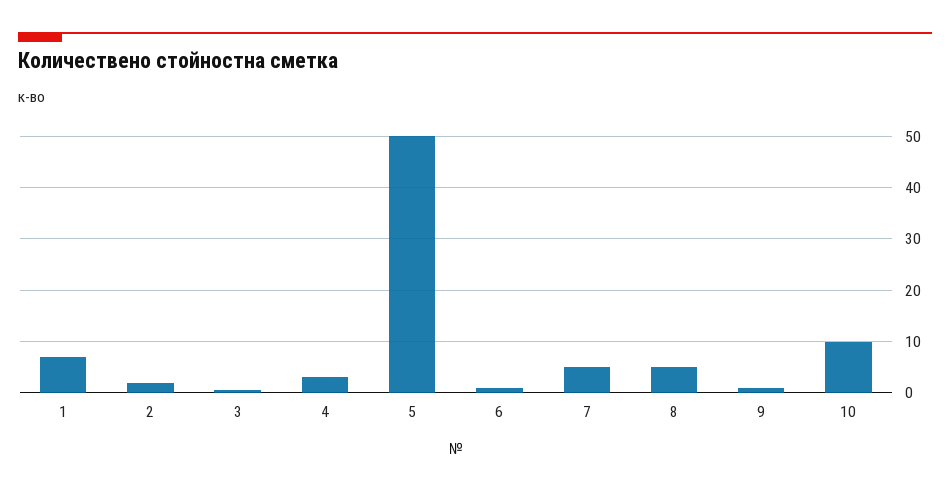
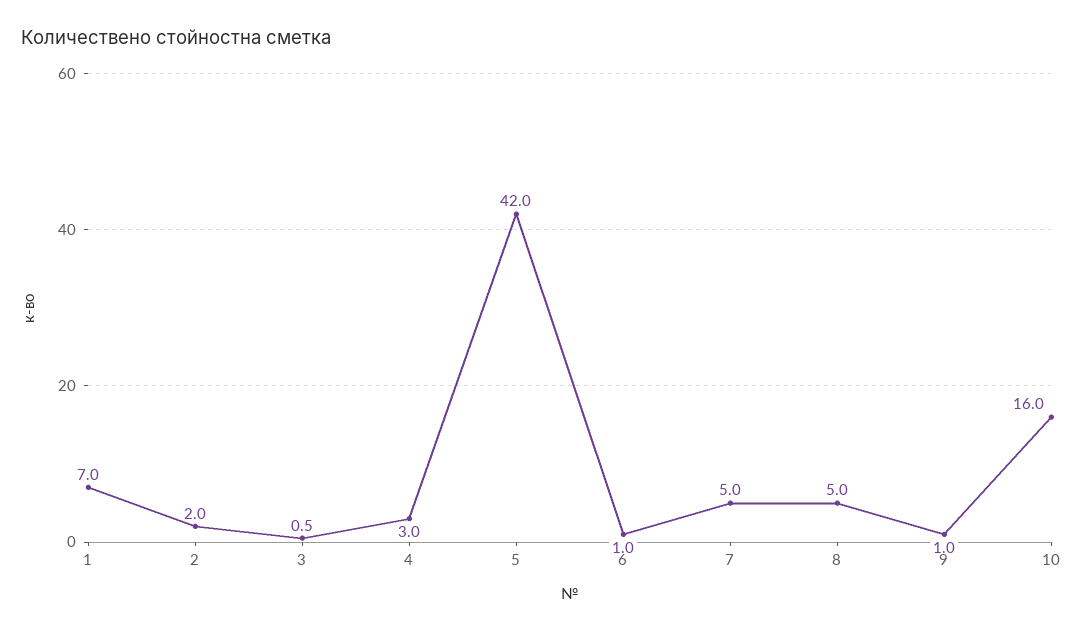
  {
    "1": 7,
    "2": 2,
    "3": 0.5,
    "4": 3,
-   "5": 50,
+   "5": 42,
    "6": 1,
    "7": 5,
    "8": 5,
    "9": 1,
-   "10": 10
+   "10": 16
  }

